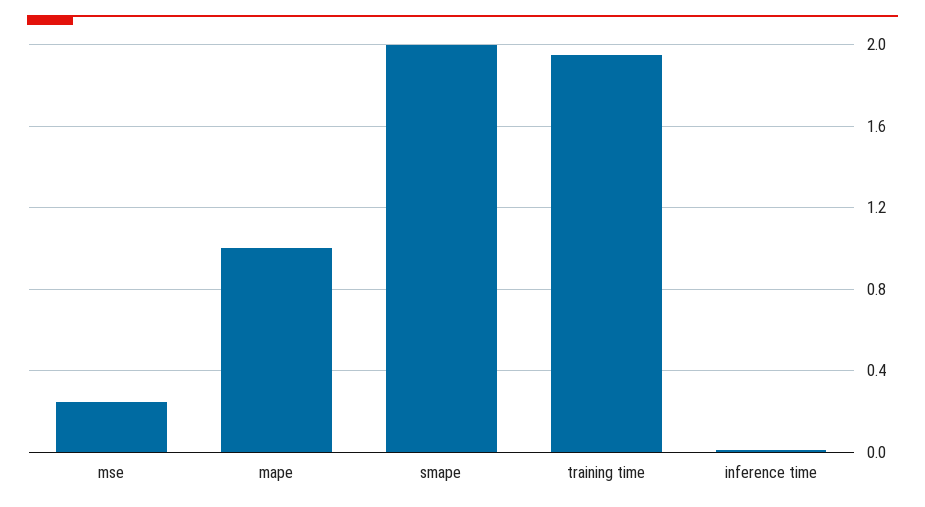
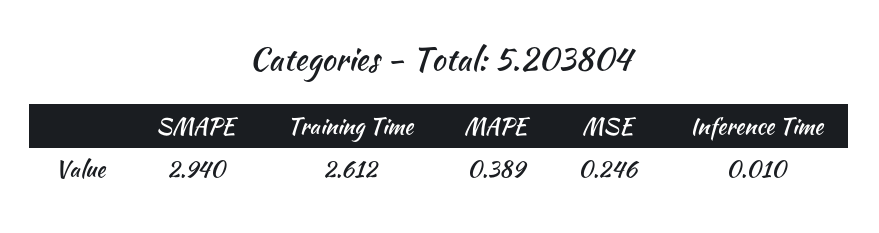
  {
    "mse": 0.246,
-   "mape": 1,
+   "mape": 0.389,
-   "smape": 2,
+   "smape": 2.94,
-   "training time": 1.95,
+   "training time": 2.612,
    "inference time": 0.01
  }

